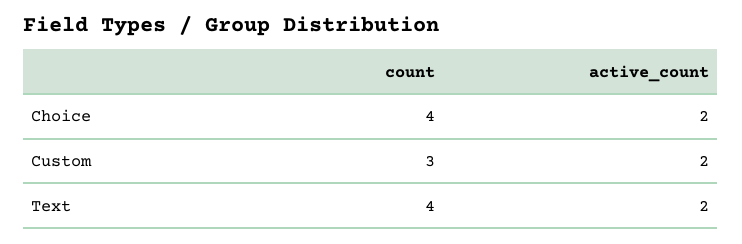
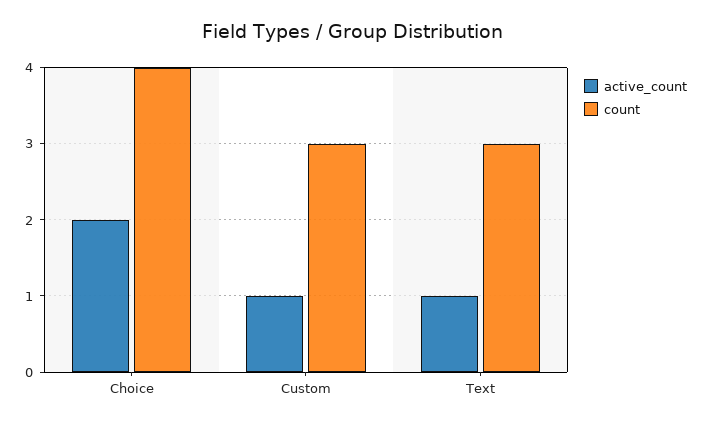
  {
    "count": {
      "Choice": 4,
      "Custom": 3,
-     "Text": 4
+     "Text": 3
    },
    "active_count": {
      "Choice": 2,
-     "Custom": 2,
+     "Custom": 1,
-     "Text": 2
+     "Text": 1
    }
  }

